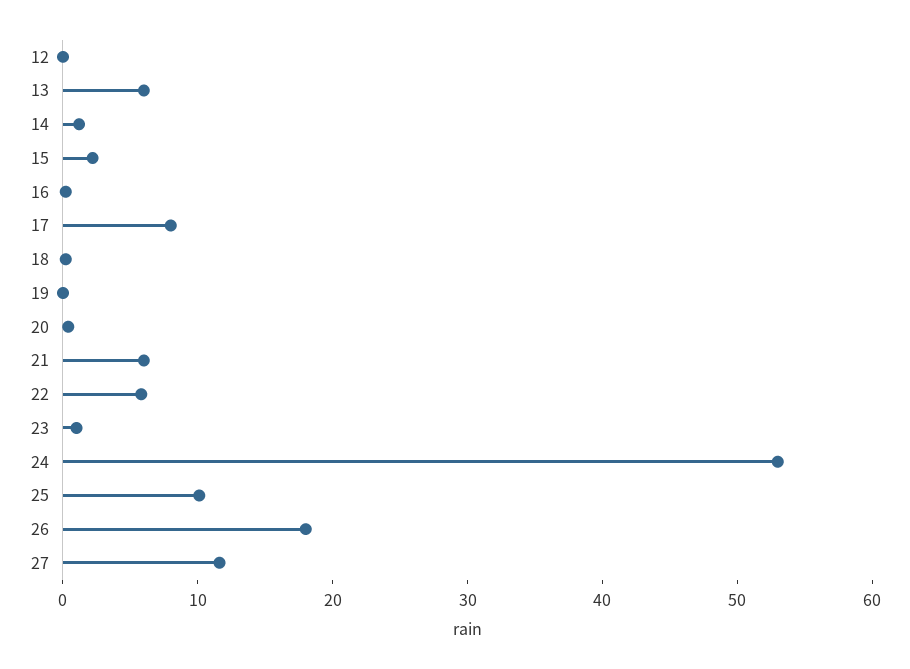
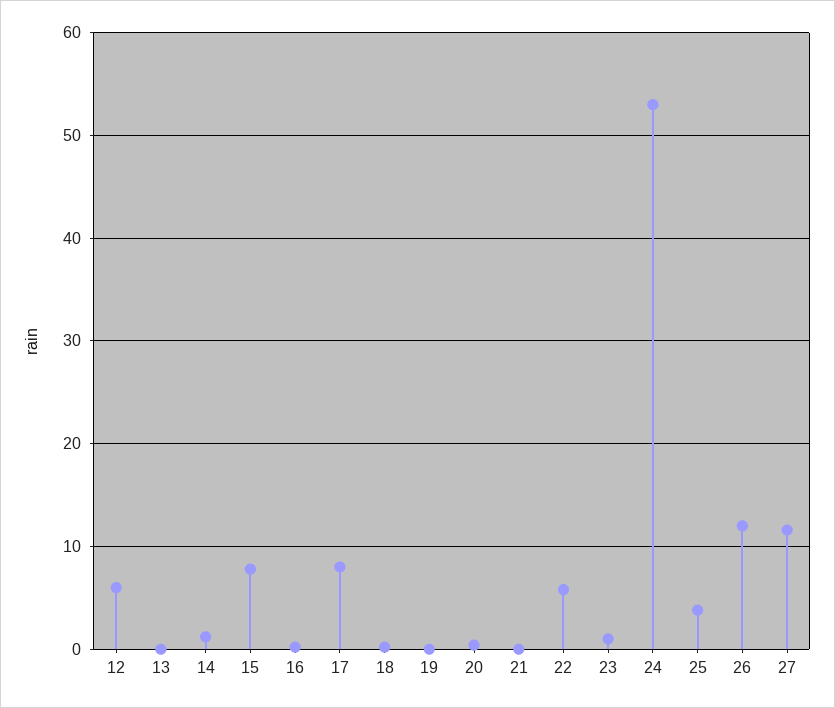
  {
-   "12": 0,
+   "12": 6,
-   "13": 6,
+   "13": 0,
    "14": 1,
-   "15": 2,
+   "15": 8,
    "16": 0,
    "17": 8,
    "18": 0,
    "19": 0,
    "20": 0,
-   "21": 6,
+   "21": 0,
    "22": 6,
    "23": 1,
    "24": 53,
-   "25": 10,
+   "25": 4,
-   "26": 18,
+   "26": 12,
    "27": 12
  }

